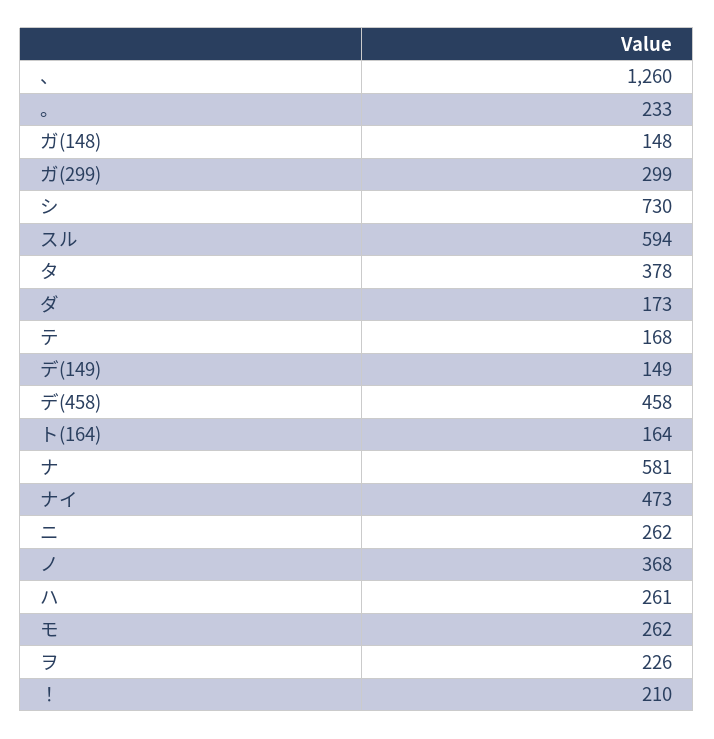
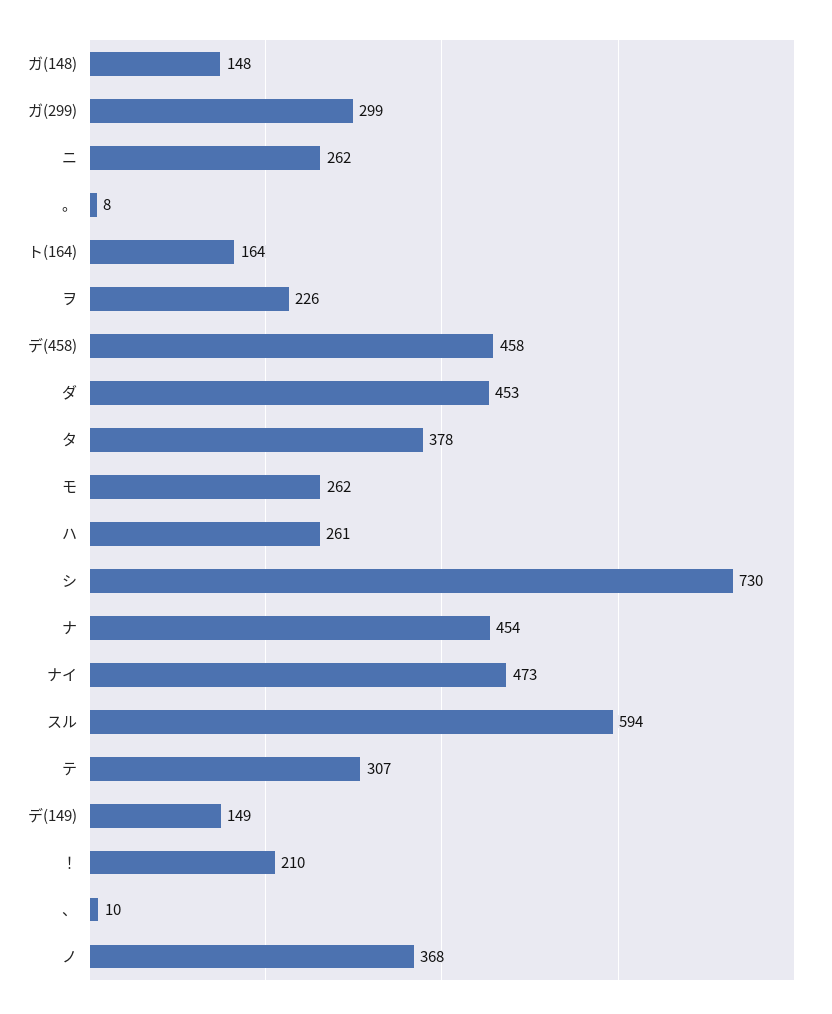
  {
-   "、": 1260,
+   "、": 10,
-   "。": 233,
+   "。": 8,
    "ガ(148)": 148,
    "ガ(299)": 299,
    "シ": 730,
    "スル": 594,
    "タ": 378,
-   "ダ": 173,
+   "ダ": 453,
-   "テ": 168,
+   "テ": 307,
    "デ(149)": 149,
    "デ(458)": 458,
    "ト(164)": 164,
-   "ナ": 581,
+   "ナ": 454,
    "ナイ": 473,
    "ニ": 262,
    "ノ": 368,
    "ハ": 261,
    "モ": 262,
    "ヲ": 226,
    "！": 210
  }

